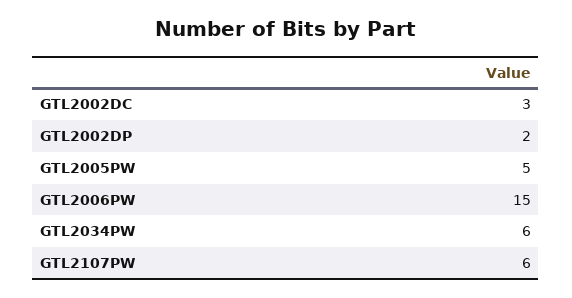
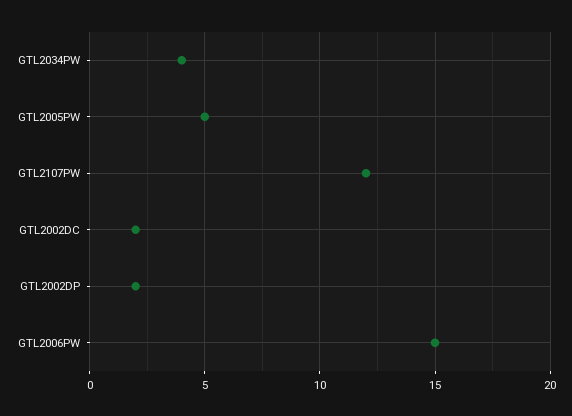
  {
-   "GTL2002DC": 3,
+   "GTL2002DC": 2,
    "GTL2002DP": 2,
    "GTL2005PW": 5,
    "GTL2006PW": 15,
-   "GTL2034PW": 6,
+   "GTL2034PW": 4,
-   "GTL2107PW": 6
+   "GTL2107PW": 12
  }

